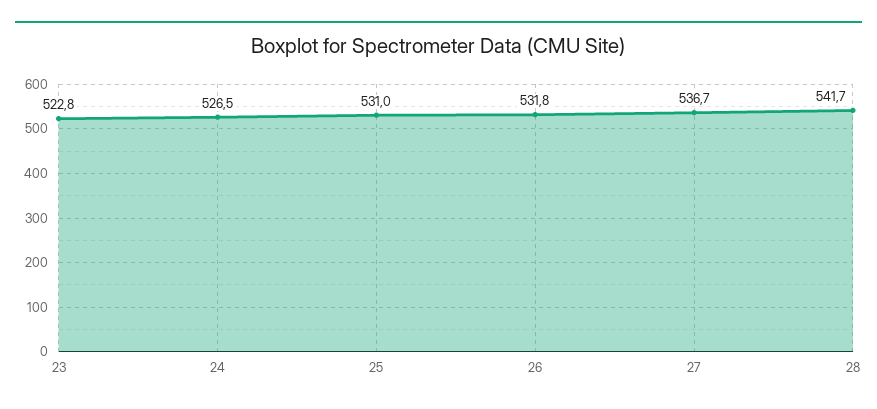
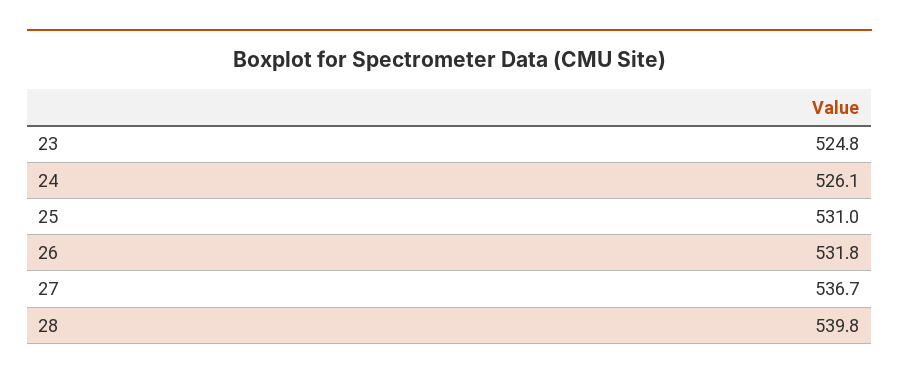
  {
-   "23": 522.8,
+   "23": 524.8,
-   "24": 526.5,
+   "24": 526.1,
    "25": 531,
    "26": 531.8,
    "27": 536.7,
-   "28": 541.7
+   "28": 539.8
  }

